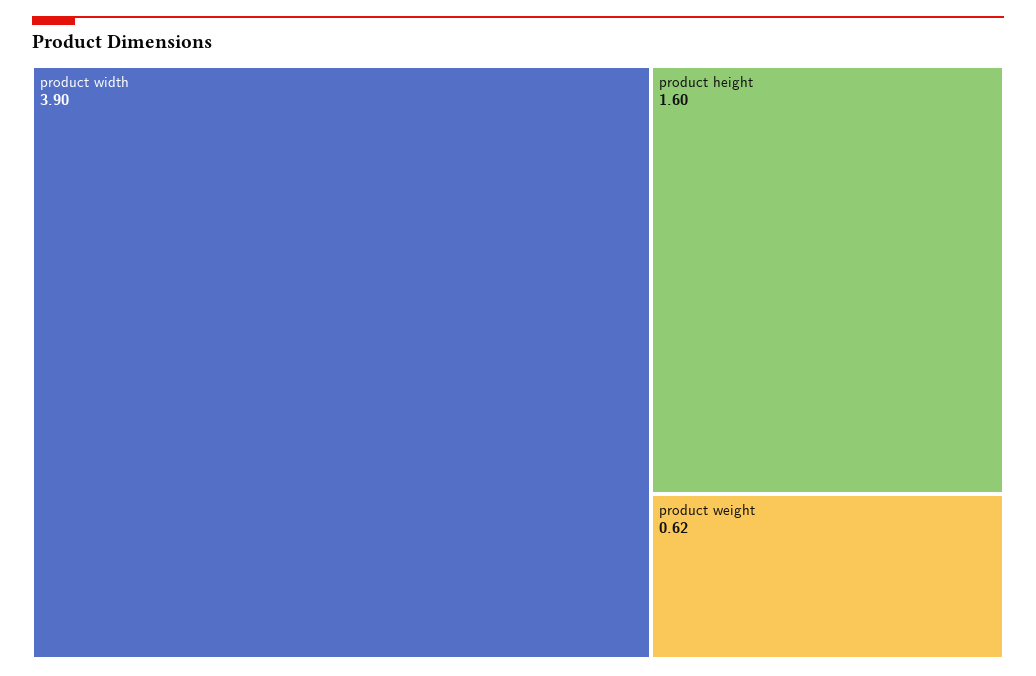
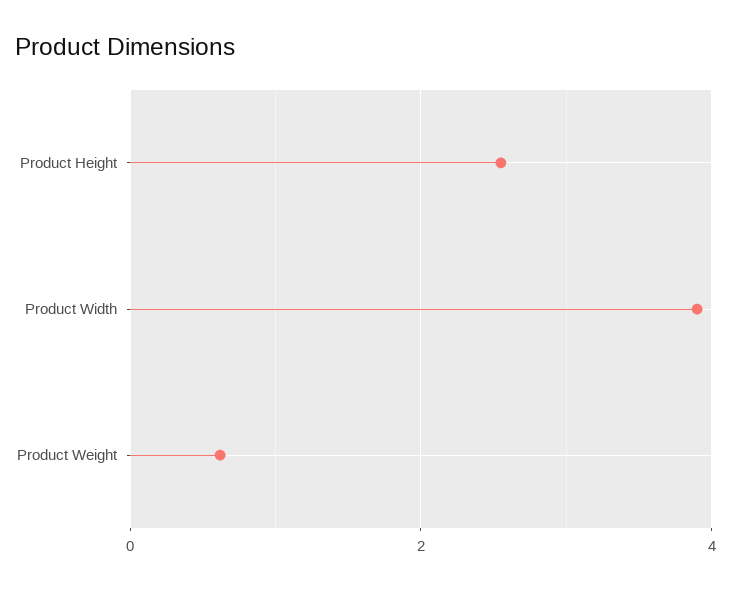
  {
    "product width": 3.9,
-   "product height": 1.6,
+   "product height": 2.6,
    "product weight": 0.62
  }

